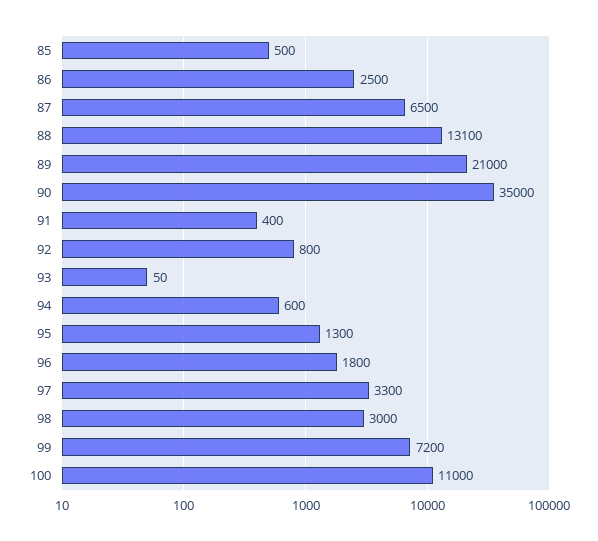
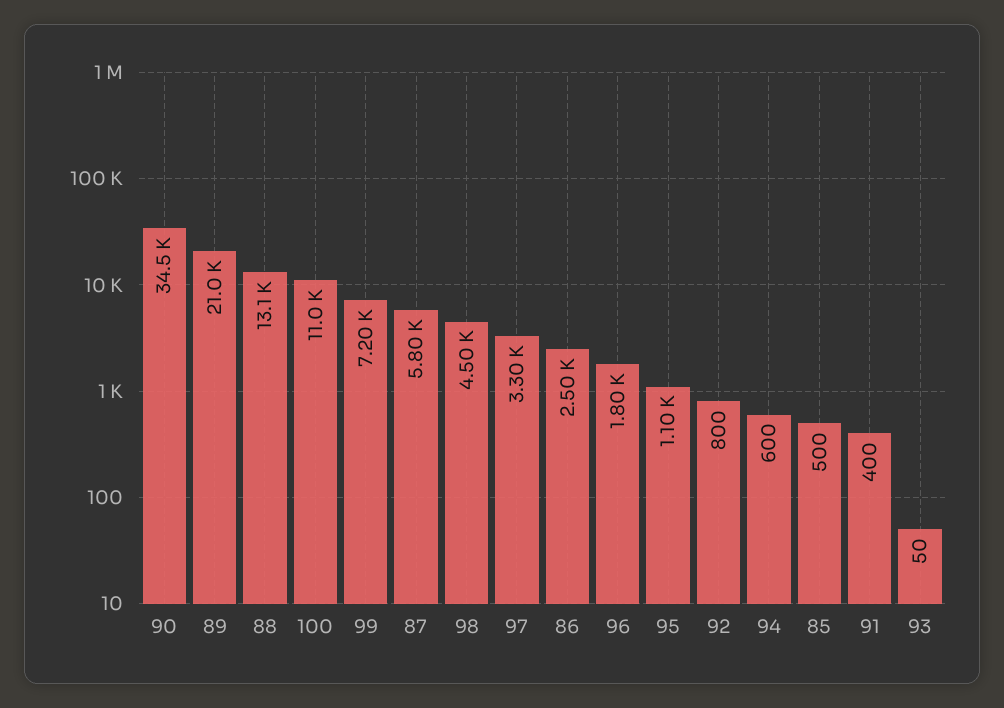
  {
    "85": 500,
    "86": 2500,
-   "87": 6500,
+   "87": 5800,
    "88": 13100,
    "89": 21000,
-   "90": 35000,
+   "90": 34500,
    "91": 400,
    "92": 800,
    "93": 50,
    "94": 600,
-   "95": 1300,
+   "95": 1100,
    "96": 1800,
    "97": 3300,
-   "98": 3000,
+   "98": 4500,
    "99": 7200,
    "100": 11000
  }

